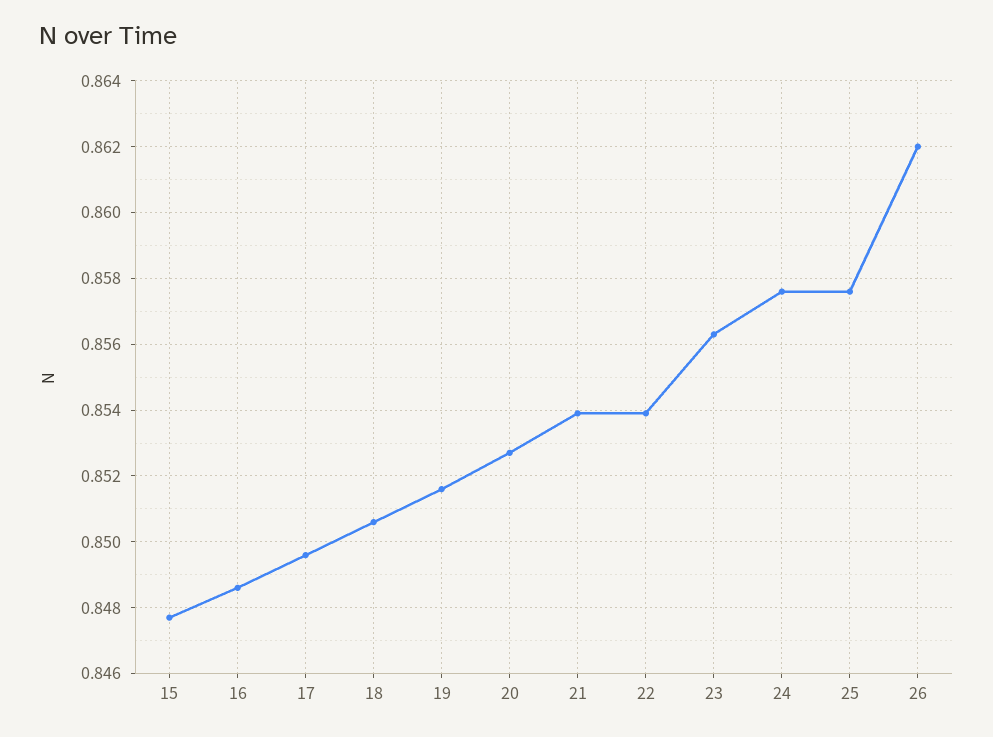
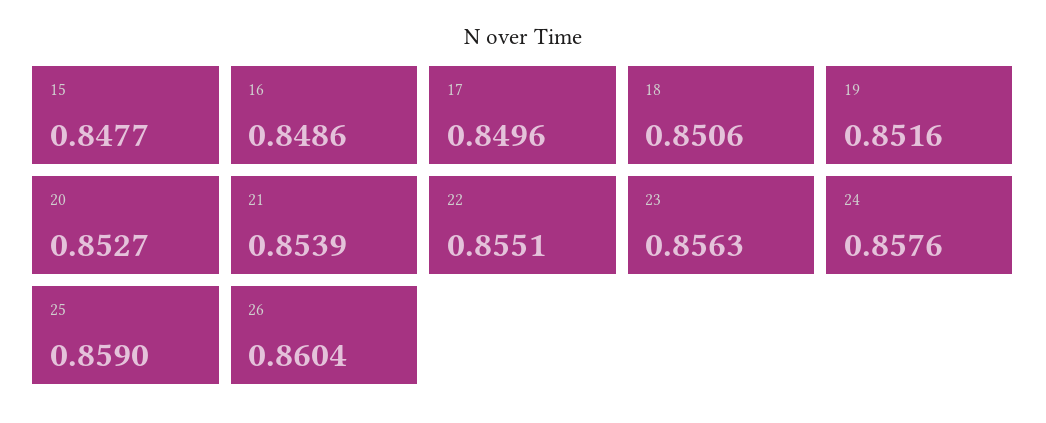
  {
    "15": 0.8477,
    "16": 0.8486,
    "17": 0.8496,
    "18": 0.8506,
    "19": 0.8516,
    "20": 0.8527,
    "21": 0.8539,
-   "22": 0.854,
+   "22": 0.8551,
    "23": 0.8563,
    "24": 0.8576,
-   "25": 0.8575,
+   "25": 0.859,
-   "26": 0.862
+   "26": 0.8604
  }

